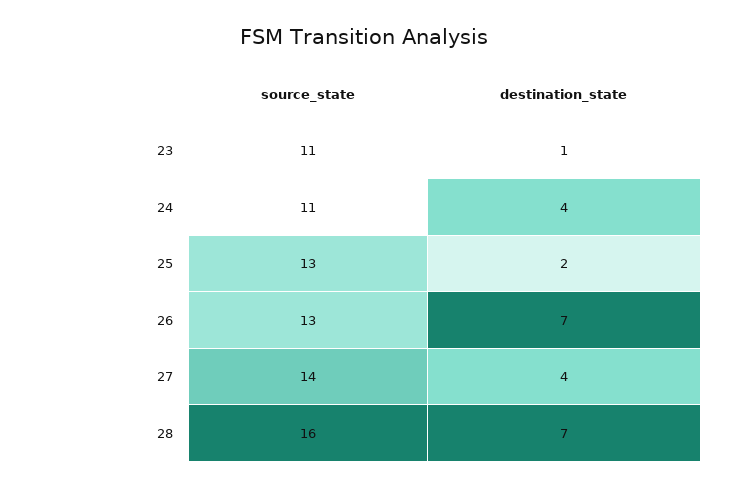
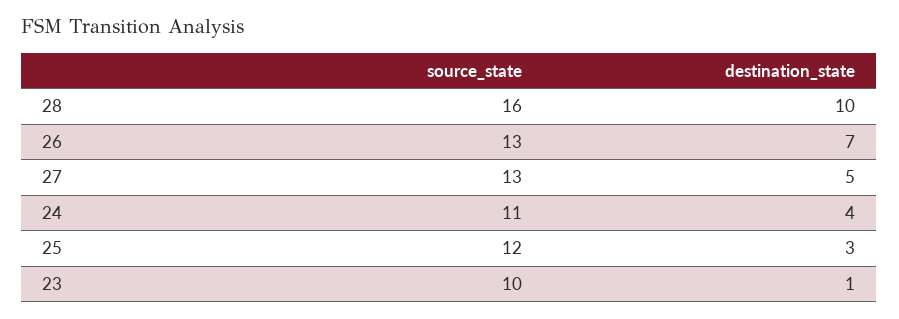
  {
    "source_state": {
-     "23": 11,
+     "23": 10,
      "24": 11,
-     "25": 13,
+     "25": 12,
      "26": 13,
-     "27": 14,
+     "27": 13,
      "28": 16
    },
    "destination_state": {
      "23": 1,
      "24": 4,
-     "25": 2,
+     "25": 3,
      "26": 7,
-     "27": 4,
+     "27": 5,
-     "28": 7
+     "28": 10
    }
  }

